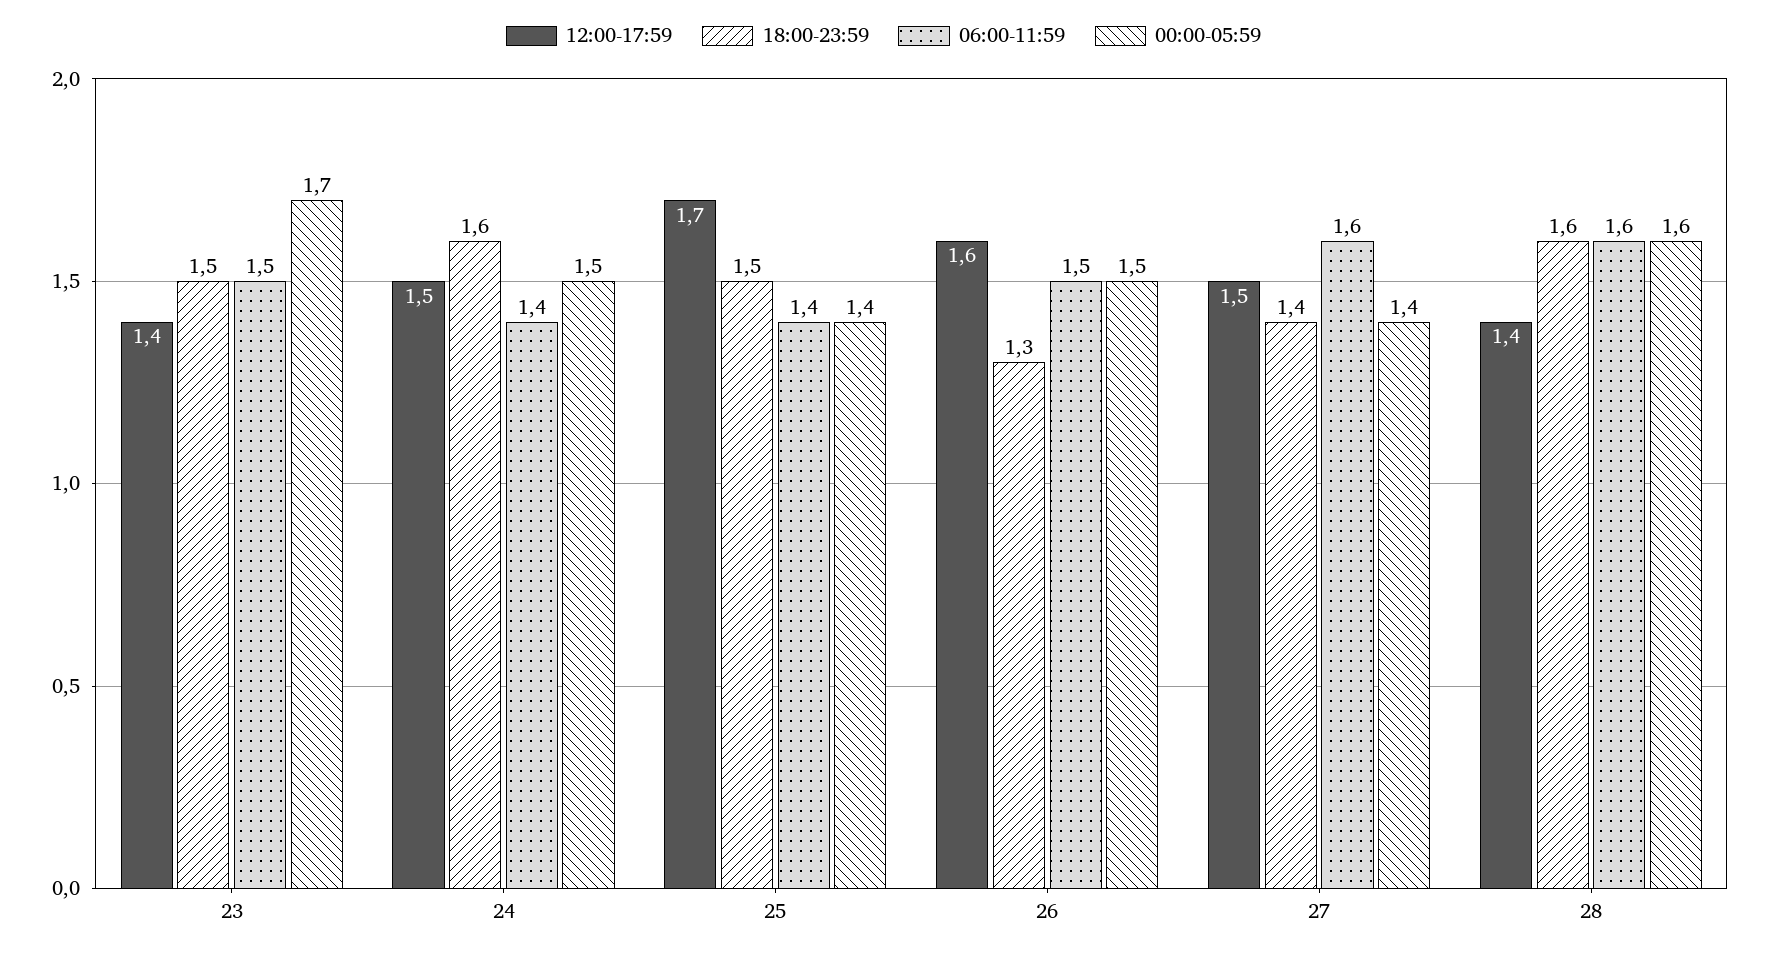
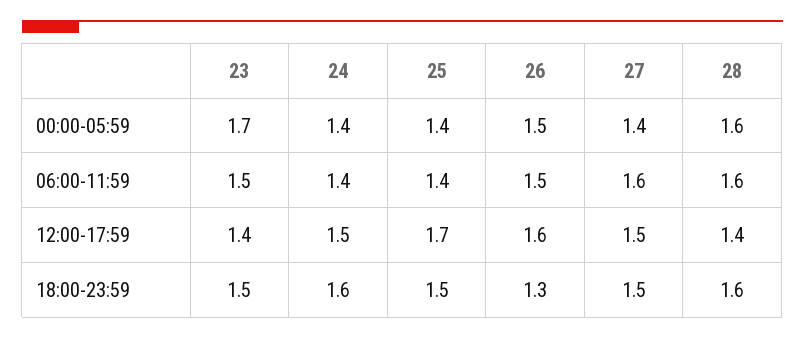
  {
    "12:00-17:59": {
      "23": 1.4,
      "24": 1.5,
      "25": 1.7,
      "26": 1.6,
      "27": 1.5,
      "28": 1.4
    },
    "18:00-23:59": {
      "23": 1.5,
      "24": 1.6,
      "25": 1.5,
      "26": 1.3,
-     "27": 1.4,
+     "27": 1.5,
      "28": 1.6
    },
    "06:00-11:59": {
      "23": 1.5,
      "24": 1.4,
      "25": 1.4,
      "26": 1.5,
      "27": 1.6,
      "28": 1.6
    },
    "00:00-05:59": {
      "23": 1.7,
-     "24": 1.5,
+     "24": 1.4,
      "25": 1.4,
      "26": 1.5,
      "27": 1.4,
      "28": 1.6
    }
  }

